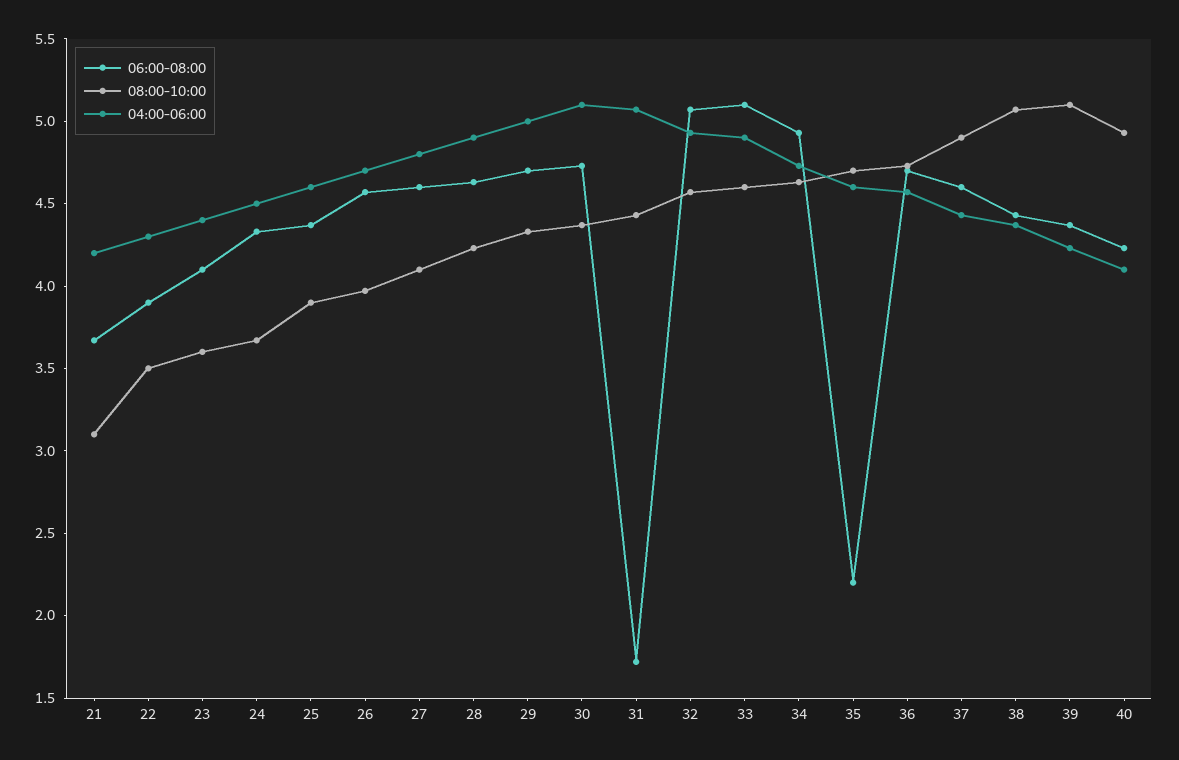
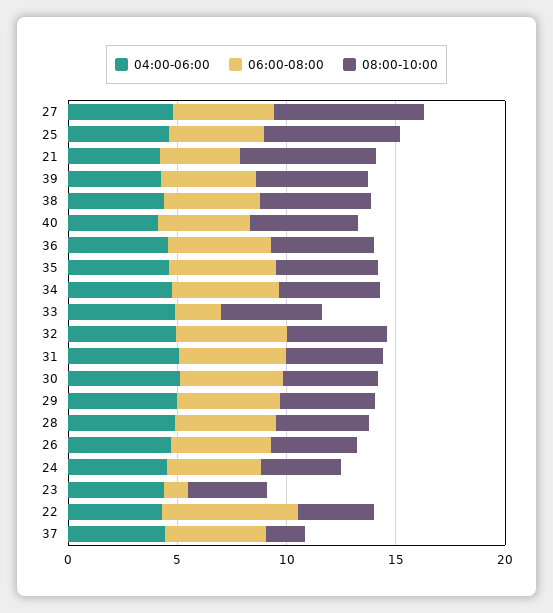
  {
    "06:00-08:00": {
      "21": 3.7,
-     "22": 3.9,
+     "22": 6,
-     "23": 4.1,
+     "23": 1,
      "24": 4.3,
      "25": 4.4,
      "26": 4.6,
      "27": 4.6,
      "28": 4.6,
      "29": 4.7,
      "30": 4.7,
-     "31": 1.7,
+     "31": 5,
      "32": 5.1,
-     "33": 5.1,
+     "33": 2,
      "34": 4.9,
-     "35": 2.2,
+     "35": 5,
      "36": 4.7,
      "37": 4.6,
      "38": 4.4,
      "39": 4.4,
      "40": 4.2
    },
    "08:00-10:00": {
-     "21": 3.1,
+     "21": 6,
      "22": 3.5,
      "23": 3.6,
      "24": 3.7,
-     "25": 3.9,
+     "25": 6,
      "26": 4,
-     "27": 4.1,
+     "27": 7,
      "28": 4.2,
      "29": 4.3,
      "30": 4.4,
      "31": 4.4,
      "32": 4.6,
      "33": 4.6,
      "34": 4.6,
      "35": 4.7,
      "36": 4.7,
-     "37": 4.9,
+     "37": 2,
      "38": 5.1,
      "39": 5.1,
      "40": 4.9
    },
    "04:00-06:00": {
      "21": 4.2,
      "22": 4.3,
      "23": 4.4,
      "24": 4.5,
      "25": 4.6,
      "26": 4.7,
      "27": 4.8,
      "28": 4.9,
      "29": 5,
      "30": 5.1,
      "31": 5.1,
      "32": 4.9,
      "33": 4.9,
      "34": 4.7,
      "35": 4.6,
      "36": 4.6,
      "37": 4.4,
      "38": 4.4,
      "39": 4.2,
      "40": 4.1
    }
  }

